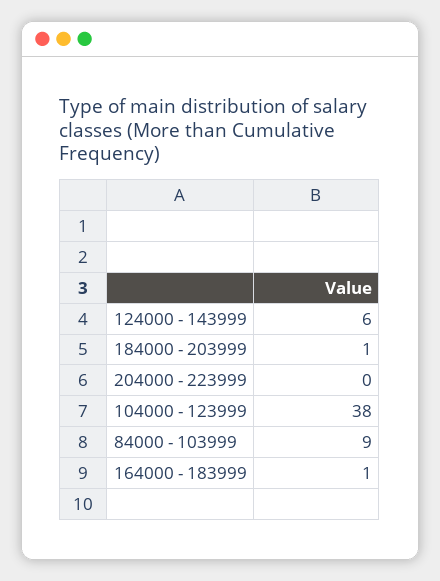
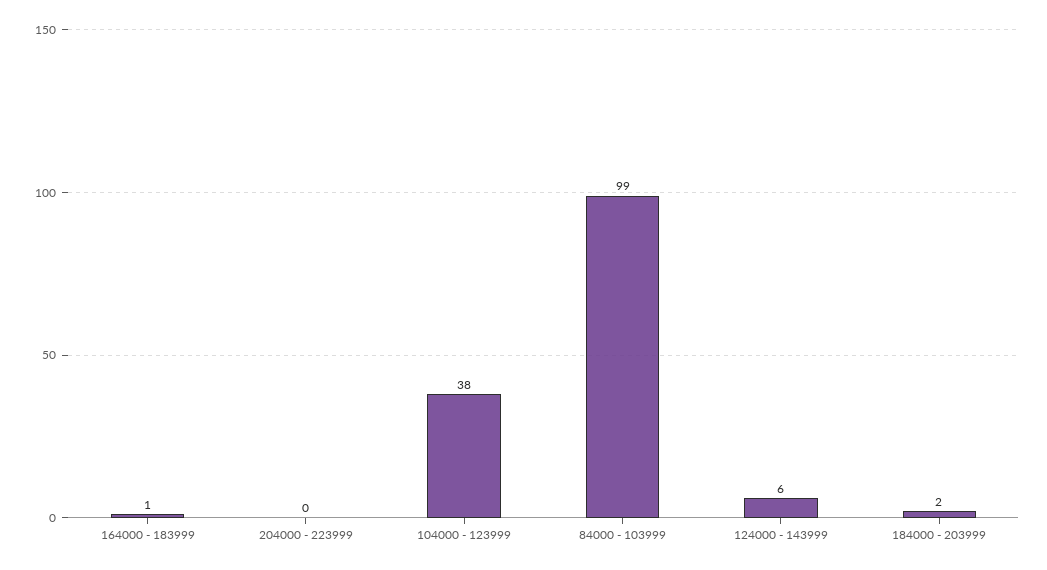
  {
    "124000 - 143999": 6,
-   "184000 - 203999": 1,
+   "184000 - 203999": 2,
    "204000 - 223999": 0,
    "104000 - 123999": 38,
-   "84000 - 103999": 9,
+   "84000 - 103999": 99,
    "164000 - 183999": 1
  }

